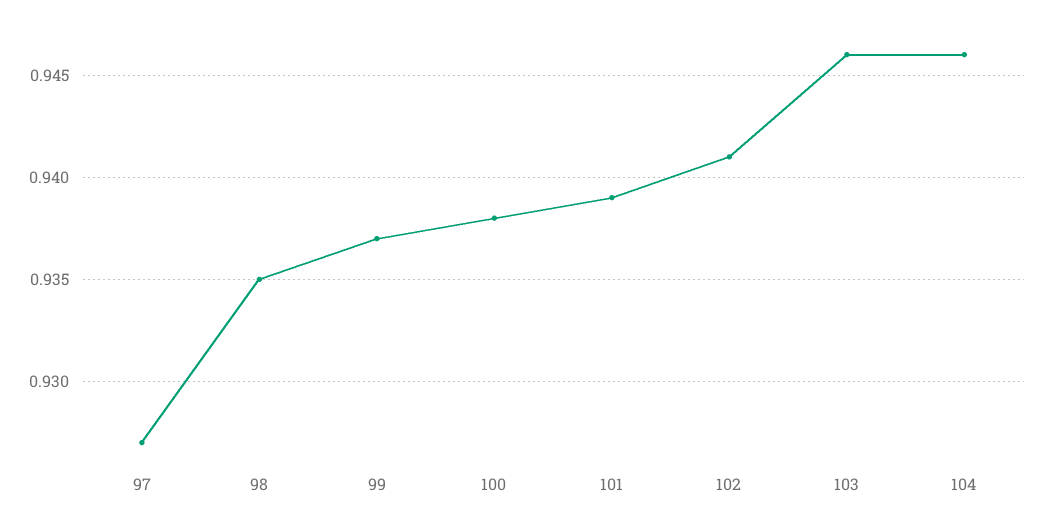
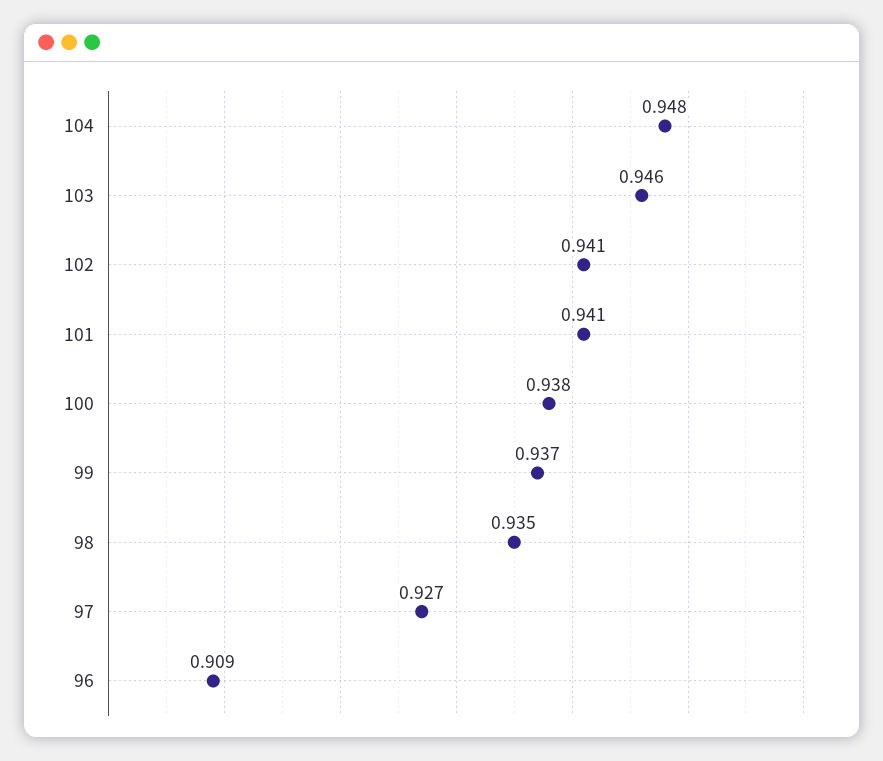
  {
    "97": 0.927,
    "98": 0.935,
    "99": 0.937,
    "100": 0.938,
-   "101": 0.939,
+   "101": 0.941,
    "102": 0.941,
    "103": 0.946,
-   "104": 0.946
+   "104": 0.948,
+   "96": 0.909
  }

